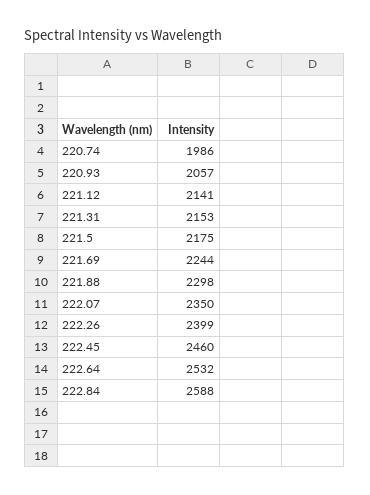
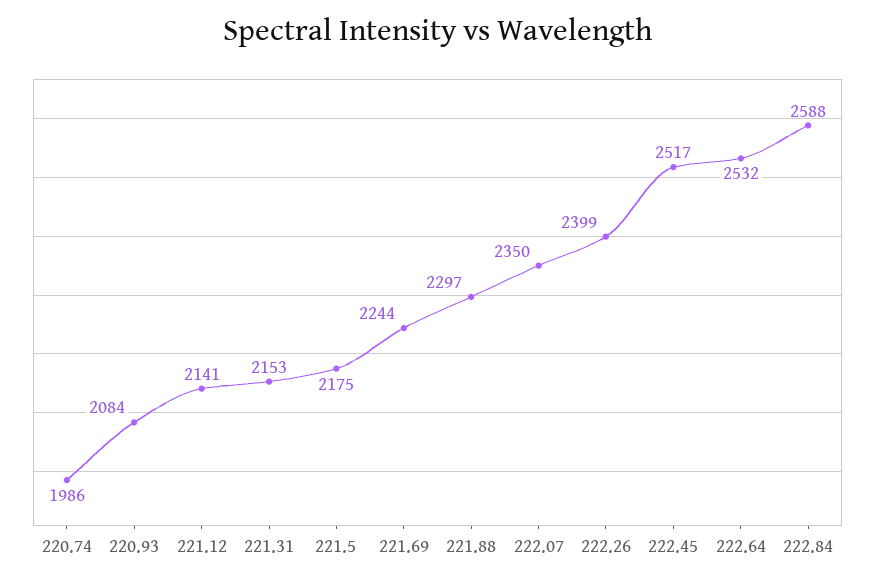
  {
    "220.74": 1986,
-   "220.93": 2057,
+   "220.93": 2084,
    "221.12": 2141,
    "221.31": 2153,
    "221.5": 2175,
    "221.69": 2244,
-   "221.88": 2298,
+   "221.88": 2297,
    "222.07": 2350,
    "222.26": 2399,
-   "222.45": 2460,
+   "222.45": 2517,
    "222.64": 2532,
    "222.84": 2588
  }

